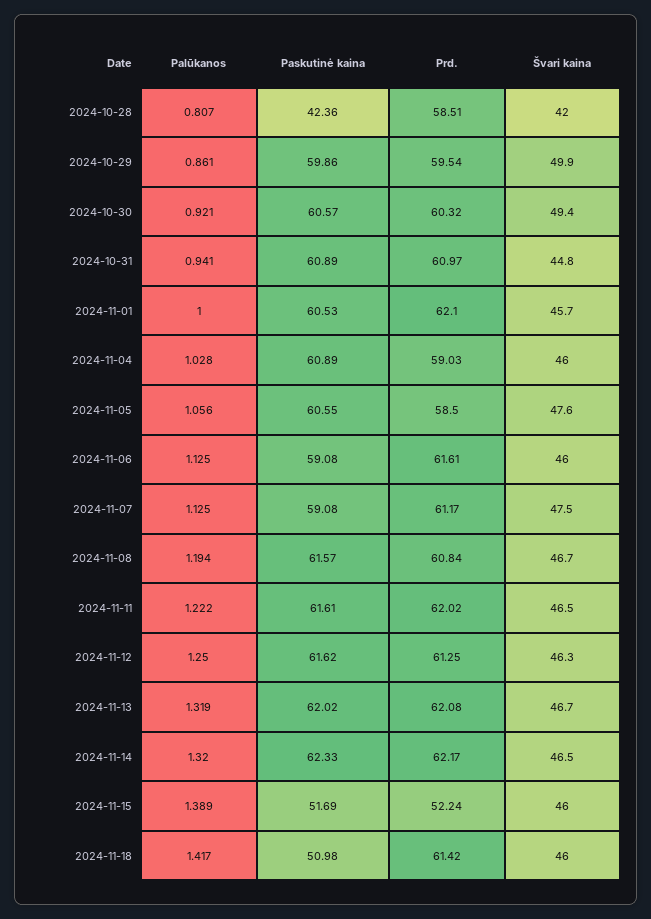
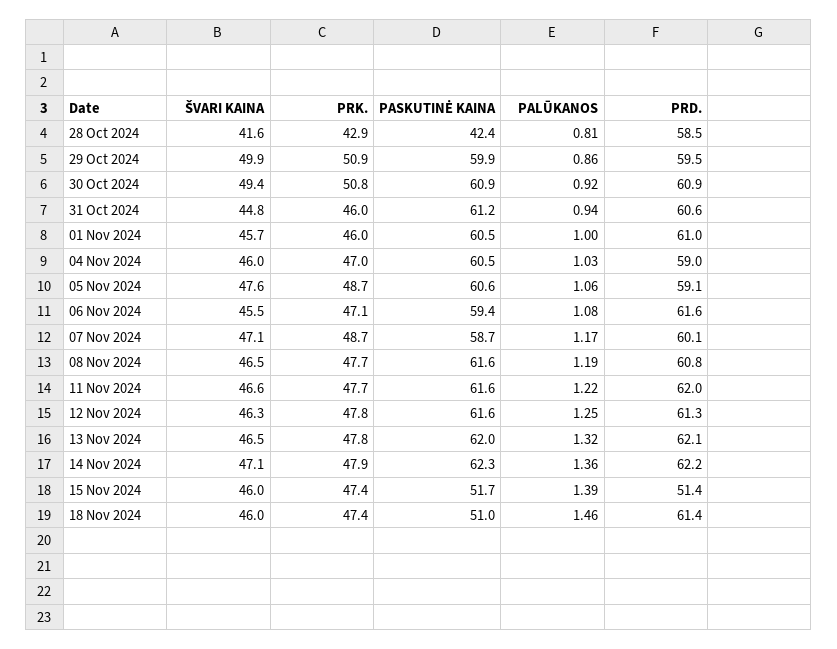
  {
    "Palūkanos": {
      "2024-10-28": 0.807,
      "2024-10-29": 0.861,
      "2024-10-30": 0.921,
      "2024-10-31": 0.941,
      "2024-11-01": 1,
      "2024-11-04": 1.028,
      "2024-11-05": 1.056,
-     "2024-11-06": 1.125,
+     "2024-11-06": 1.08,
-     "2024-11-07": 1.125,
+     "2024-11-07": 1.17,
      "2024-11-08": 1.194,
      "2024-11-11": 1.222,
      "2024-11-12": 1.25,
      "2024-11-13": 1.319,
-     "2024-11-14": 1.32,
+     "2024-11-14": 1.36,
      "2024-11-15": 1.389,
-     "2024-11-18": 1.417
+     "2024-11-18": 1.46
    },
    "Paskutinė kaina": {
      "2024-10-28": 42.36,
      "2024-10-29": 59.86,
-     "2024-10-30": 60.57,
+     "2024-10-30": 60.9,
-     "2024-10-31": 60.89,
+     "2024-10-31": 61.2,
      "2024-11-01": 60.53,
-     "2024-11-04": 60.89,
+     "2024-11-04": 60.5,
      "2024-11-05": 60.55,
-     "2024-11-06": 59.08,
+     "2024-11-06": 59.4,
-     "2024-11-07": 59.08,
+     "2024-11-07": 58.7,
      "2024-11-08": 61.57,
      "2024-11-11": 61.61,
      "2024-11-12": 61.62,
      "2024-11-13": 62.02,
      "2024-11-14": 62.33,
      "2024-11-15": 51.69,
      "2024-11-18": 50.98
    },
    "Prd.": {
      "2024-10-28": 58.51,
      "2024-10-29": 59.54,
-     "2024-10-30": 60.32,
+     "2024-10-30": 60.9,
-     "2024-10-31": 60.97,
+     "2024-10-31": 60.6,
-     "2024-11-01": 62.1,
+     "2024-11-01": 61,
      "2024-11-04": 59.03,
-     "2024-11-05": 58.5,
+     "2024-11-05": 59.1,
      "2024-11-06": 61.61,
-     "2024-11-07": 61.17,
+     "2024-11-07": 60.1,
      "2024-11-08": 60.84,
      "2024-11-11": 62.02,
      "2024-11-12": 61.25,
      "2024-11-13": 62.08,
      "2024-11-14": 62.17,
-     "2024-11-15": 52.24,
+     "2024-11-15": 51.4,
      "2024-11-18": 61.42
    },
    "Švari kaina": {
-     "2024-10-28": 42,
+     "2024-10-28": 41.6,
      "2024-10-29": 49.9,
      "2024-10-30": 49.4,
      "2024-10-31": 44.8,
      "2024-11-01": 45.7,
      "2024-11-04": 46,
      "2024-11-05": 47.6,
-     "2024-11-06": 46,
+     "2024-11-06": 45.5,
-     "2024-11-07": 47.5,
+     "2024-11-07": 47.1,
-     "2024-11-08": 46.7,
+     "2024-11-08": 46.5,
-     "2024-11-11": 46.5,
+     "2024-11-11": 46.6,
      "2024-11-12": 46.3,
-     "2024-11-13": 46.7,
+     "2024-11-13": 46.5,
-     "2024-11-14": 46.5,
+     "2024-11-14": 47.1,
      "2024-11-15": 46,
      "2024-11-18": 46
-   }
+   },
+   "PRK.": {
+     "2024-10-28": 42.9,
+     "2024-10-29": 50.9,
+     "2024-10-30": 50.8,
+     "2024-10-31": 46,
+     "2024-11-01": 46,
+     "2024-11-04": 47,
+     "2024-11-05": 48.7,
+     "2024-11-06": 47.1,
+     "2024-11-07": 48.7,
+     "2024-11-08": 47.7,
+     "2024-11-11": 47.7,
+     "2024-11-12": 47.8,
+     "2024-11-13": 47.8,
+     "2024-11-14": 47.9,
+     "2024-11-15": 47.4,
+     "2024-11-18": 47.4
+   }
  }

